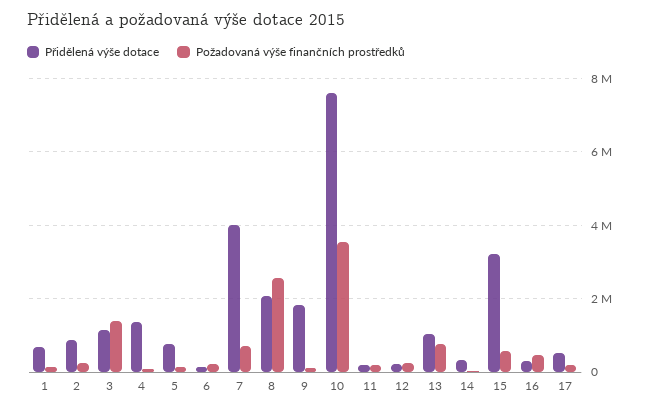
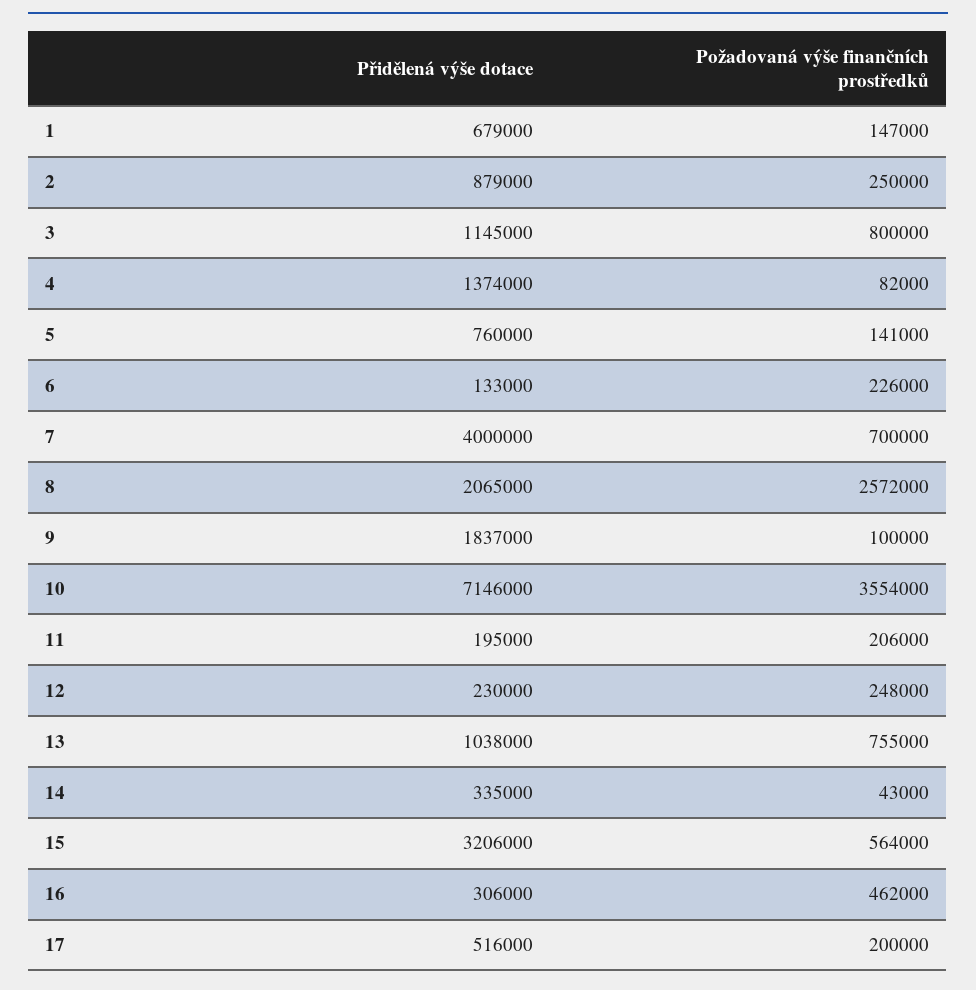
  {
    "Přidělená výše dotace": {
      "1": 679000,
      "2": 879000,
      "3": 1145000,
      "4": 1374000,
      "5": 760000,
      "6": 133000,
      "7": 4000000,
      "8": 2065000,
      "9": 1837000,
-     "10": 7600000,
+     "10": 7146000,
      "11": 195000,
      "12": 230000,
      "13": 1038000,
      "14": 335000,
      "15": 3206000,
      "16": 306000,
      "17": 516000
    },
    "Požadovaná výše finančních prostředků": {
      "1": 147000,
      "2": 250000,
-     "3": 1400000,
+     "3": 800000,
      "4": 82000,
      "5": 141000,
      "6": 226000,
      "7": 700000,
      "8": 2572000,
      "9": 100000,
      "10": 3554000,
      "11": 206000,
      "12": 248000,
      "13": 755000,
      "14": 43000,
      "15": 564000,
      "16": 462000,
      "17": 200000
    }
  }

